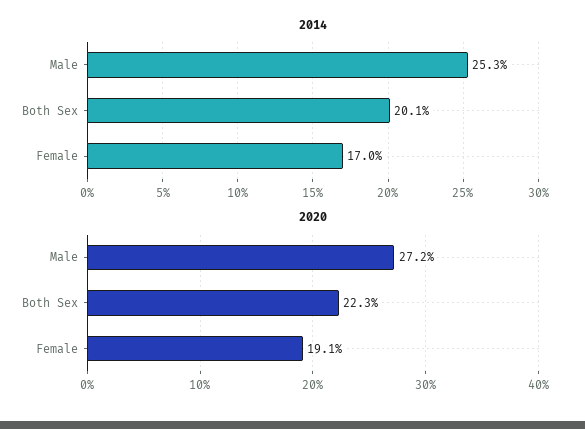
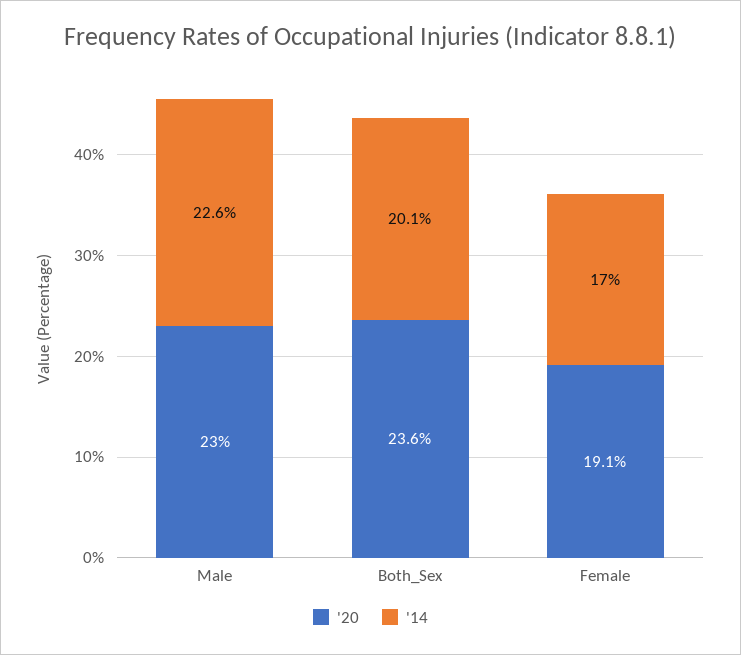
  {
    "2014": {
-     "Male": 25.3,
+     "Male": 22.6,
      "Both Sex": 20.1,
      "Female": 17
    },
    "2020": {
-     "Male": 27.2,
+     "Male": 23,
-     "Both Sex": 22.3,
+     "Both Sex": 23.6,
      "Female": 19.1
    }
  }

